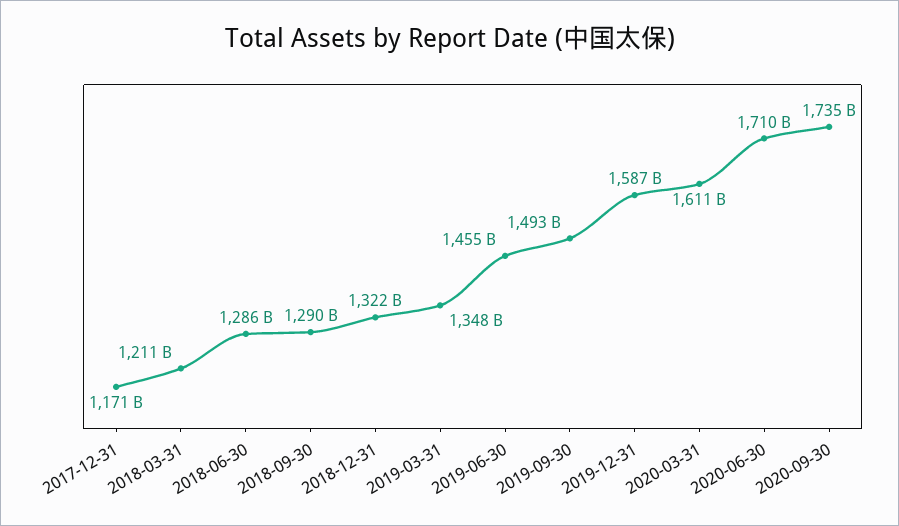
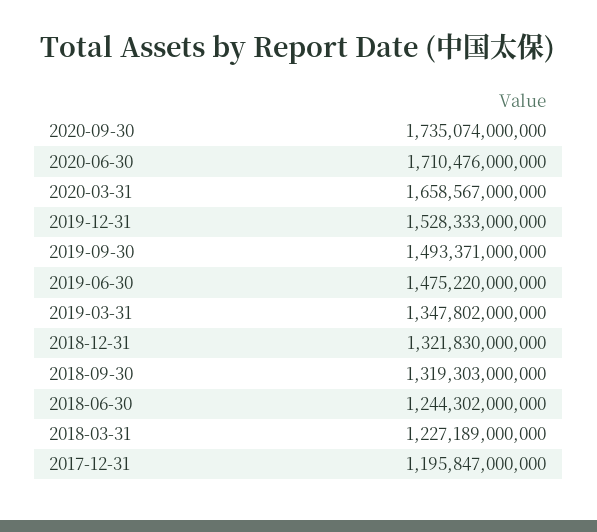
  {
-   "2017-12-31": 1171000000000,
+   "2017-12-31": 1195847000000,
-   "2018-03-31": 1211000000000,
+   "2018-03-31": 1227189000000,
-   "2018-06-30": 1286000000000,
+   "2018-06-30": 1244302000000,
-   "2018-09-30": 1290000000000,
+   "2018-09-30": 1319303000000,
    "2018-12-31": 1321830000000,
    "2019-03-31": 1347802000000,
-   "2019-06-30": 1455000000000,
+   "2019-06-30": 1475220000000,
    "2019-09-30": 1493371000000,
-   "2019-12-31": 1587000000000,
+   "2019-12-31": 1528333000000,
-   "2020-03-31": 1611000000000,
+   "2020-03-31": 1658567000000,
    "2020-06-30": 1710476000000,
    "2020-09-30": 1735074000000
  }

